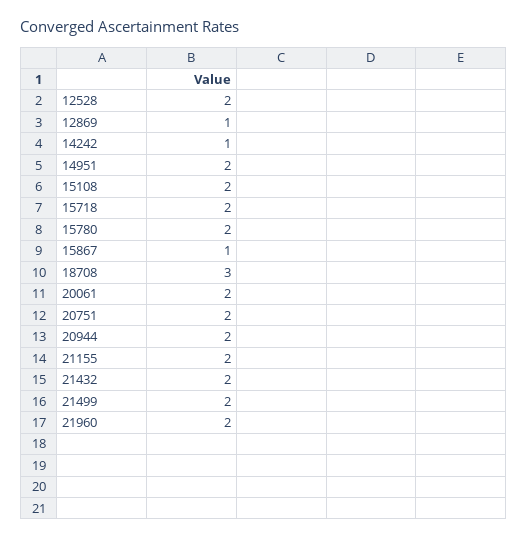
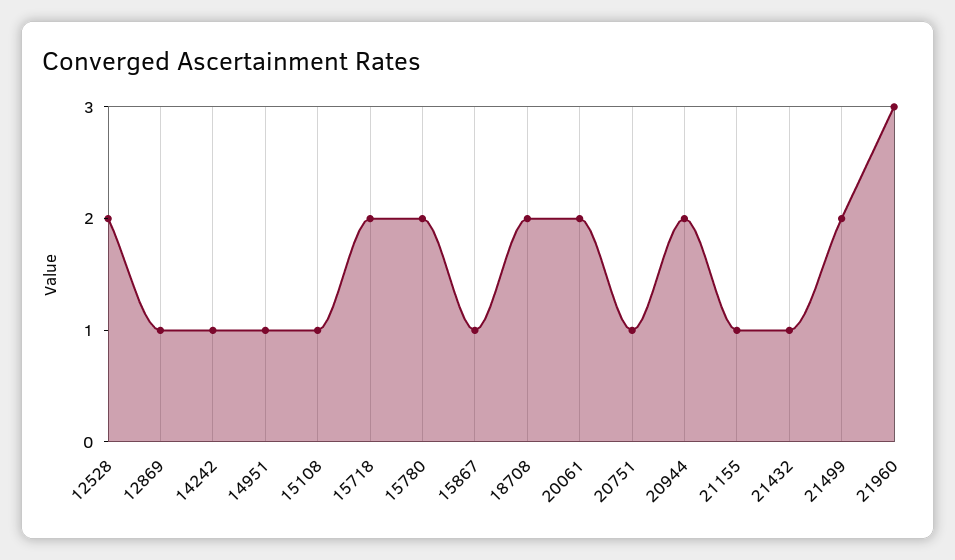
  {
    "12528": 2,
    "12869": 1,
    "14242": 1,
-   "14951": 2,
+   "14951": 1,
-   "15108": 2,
+   "15108": 1,
    "15718": 2,
    "15780": 2,
    "15867": 1,
-   "18708": 3,
+   "18708": 2,
    "20061": 2,
-   "20751": 2,
+   "20751": 1,
    "20944": 2,
-   "21155": 2,
+   "21155": 1,
-   "21432": 2,
+   "21432": 1,
    "21499": 2,
-   "21960": 2
+   "21960": 3
  }

